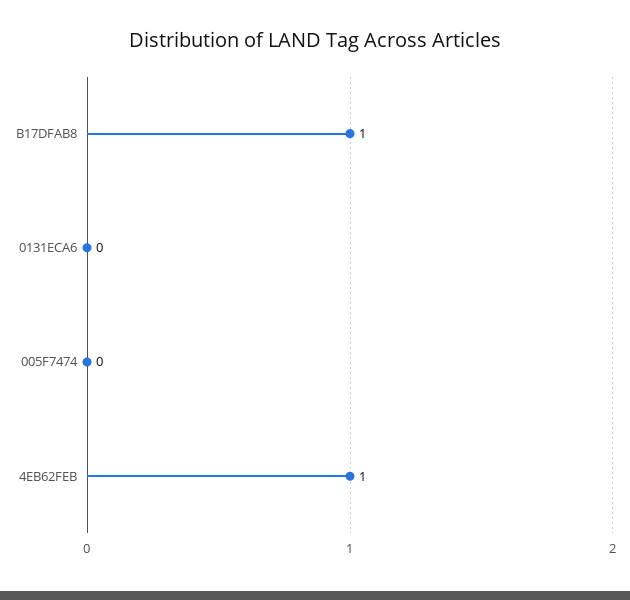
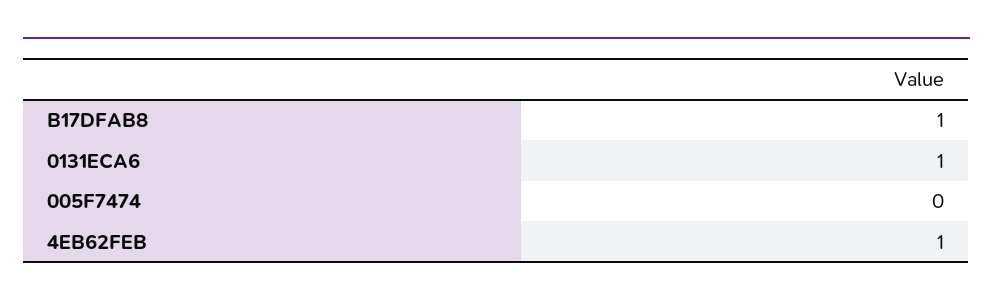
  {
    "B17DFAB8": 1,
-   "0131ECA6": 0,
+   "0131ECA6": 1,
    "005F7474": 0,
    "4EB62FEB": 1
  }

